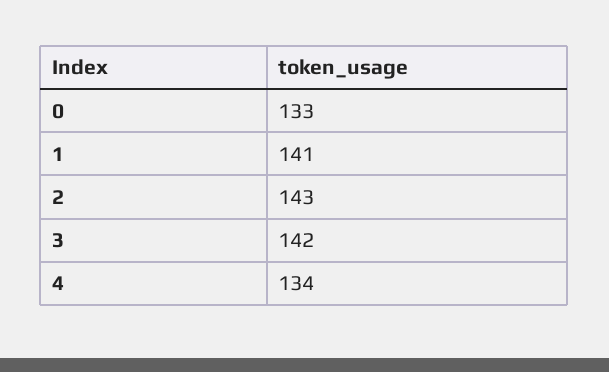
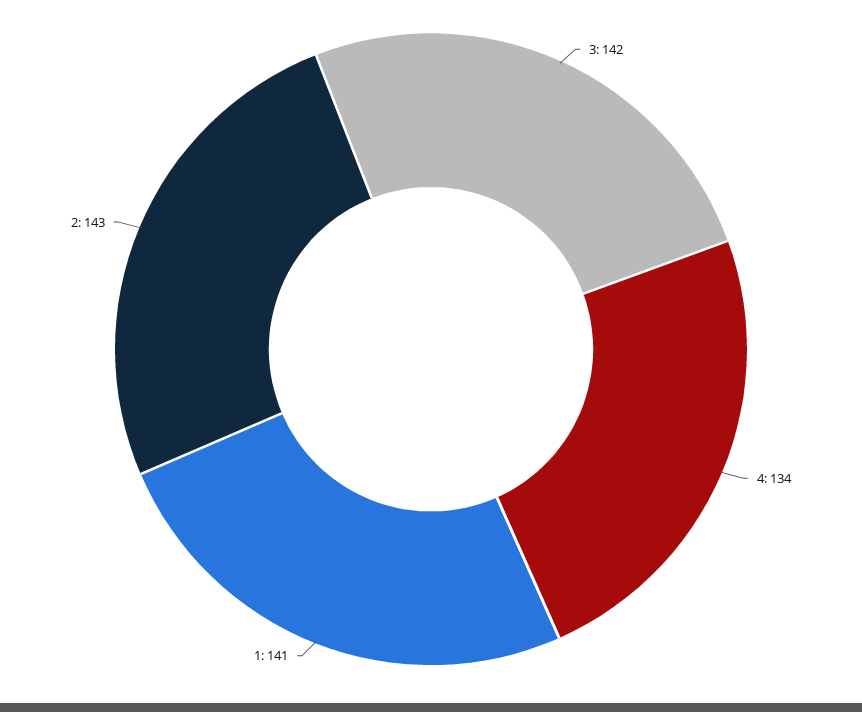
  {
-   "0": 133,
    "1": 141,
    "2": 143,
    "3": 142,
    "4": 134
  }

